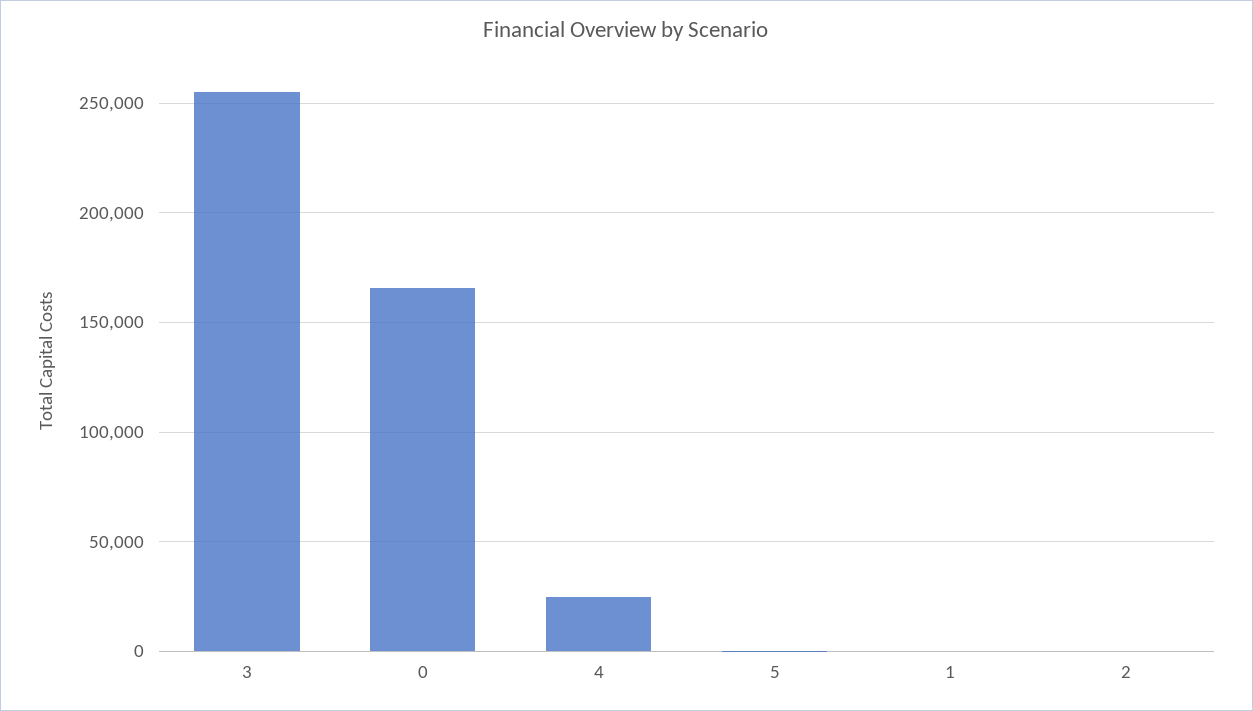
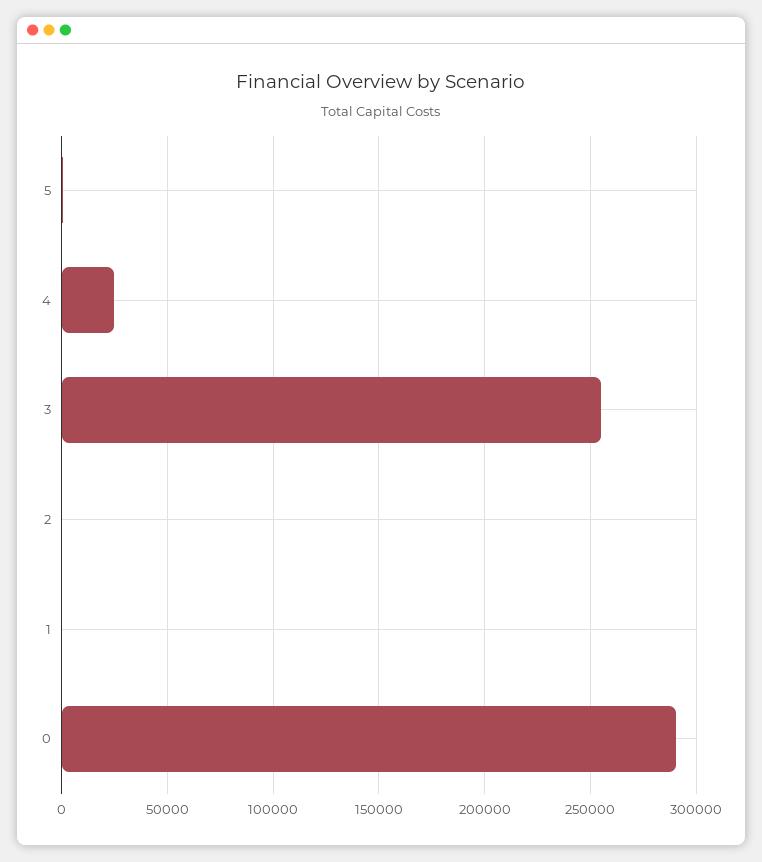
  {
    "3": 255000,
-   "0": 165000,
+   "0": 290000,
    "4": 25000,
    "5": 0,
    "1": 0,
    "2": 0
  }

